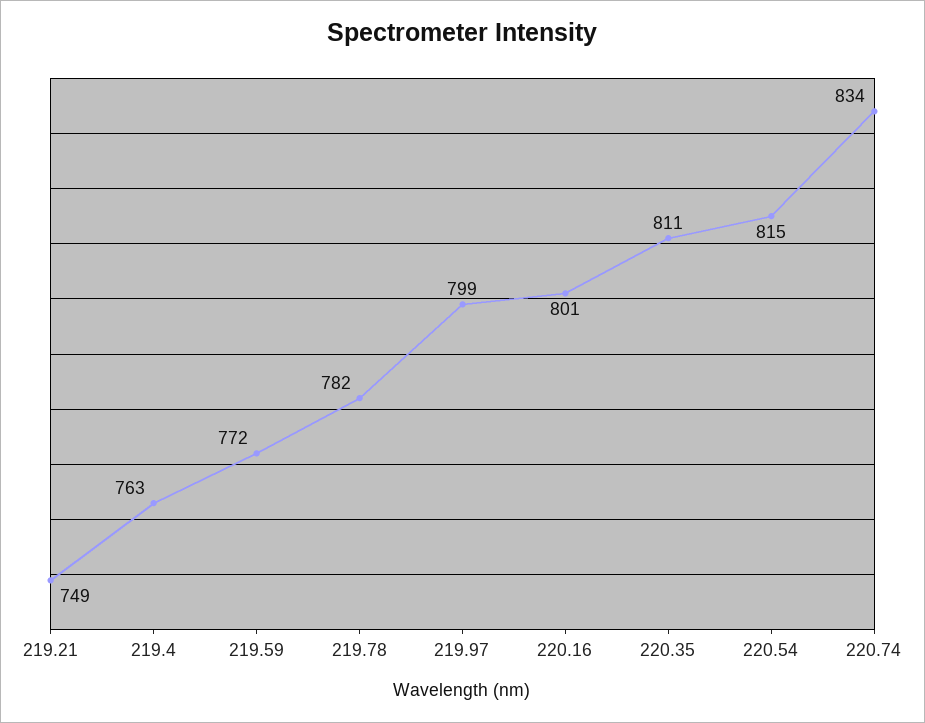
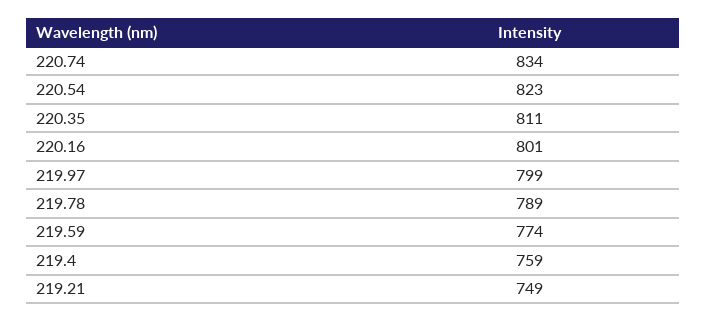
  {
    "219.21": 749,
-   "219.4": 763,
+   "219.4": 759,
-   "219.59": 772,
+   "219.59": 774,
-   "219.78": 782,
+   "219.78": 789,
    "219.97": 799,
    "220.16": 801,
    "220.35": 811,
-   "220.54": 815,
+   "220.54": 823,
    "220.74": 834
  }

